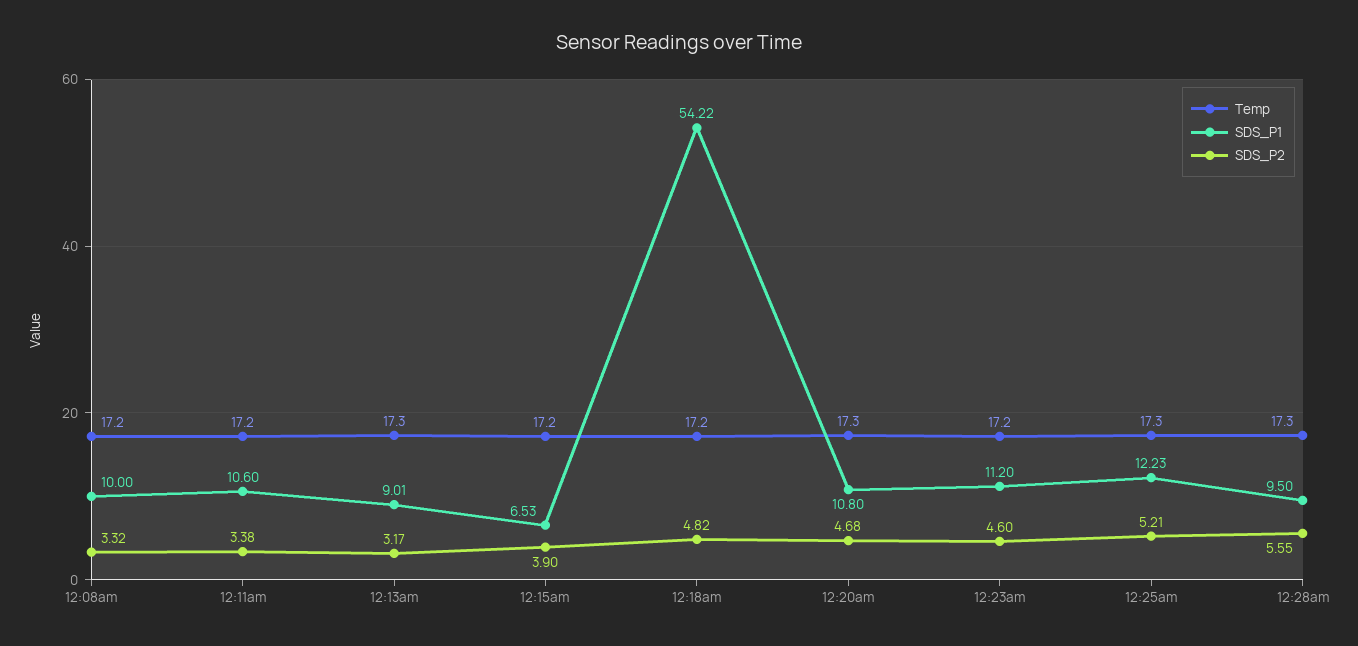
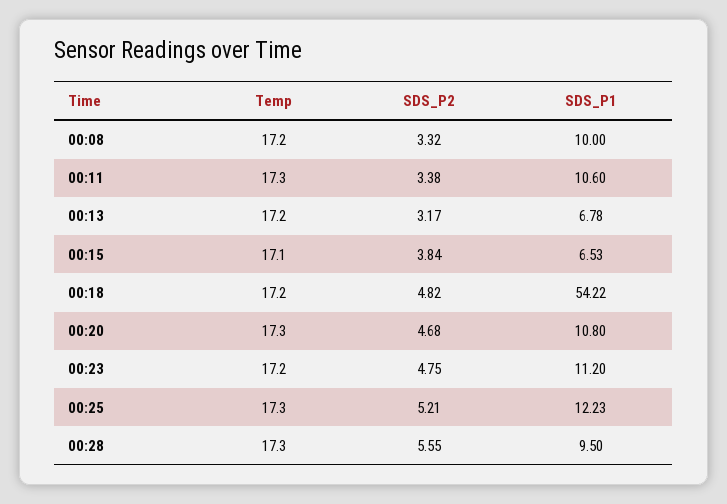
  {
    "Temp": {
      "12:08am": 17.2,
-     "12:11am": 17.2,
+     "12:11am": 17.3,
-     "12:13am": 17.3,
+     "12:13am": 17.2,
-     "12:15am": 17.2,
+     "12:15am": 17.1,
      "12:18am": 17.2,
      "12:20am": 17.3,
      "12:23am": 17.2,
      "12:25am": 17.3,
      "12:28am": 17.3
    },
    "SDS_P1": {
      "12:08am": 10,
      "12:11am": 10.6,
-     "12:13am": 9.01,
+     "12:13am": 6.78,
      "12:15am": 6.53,
      "12:18am": 54.22,
      "12:20am": 10.8,
      "12:23am": 11.2,
      "12:25am": 12.23,
      "12:28am": 9.5
    },
    "SDS_P2": {
      "12:08am": 3.32,
      "12:11am": 3.38,
      "12:13am": 3.17,
-     "12:15am": 3.9,
+     "12:15am": 3.84,
      "12:18am": 4.82,
      "12:20am": 4.68,
-     "12:23am": 4.6,
+     "12:23am": 4.75,
      "12:25am": 5.21,
      "12:28am": 5.55
    }
  }

